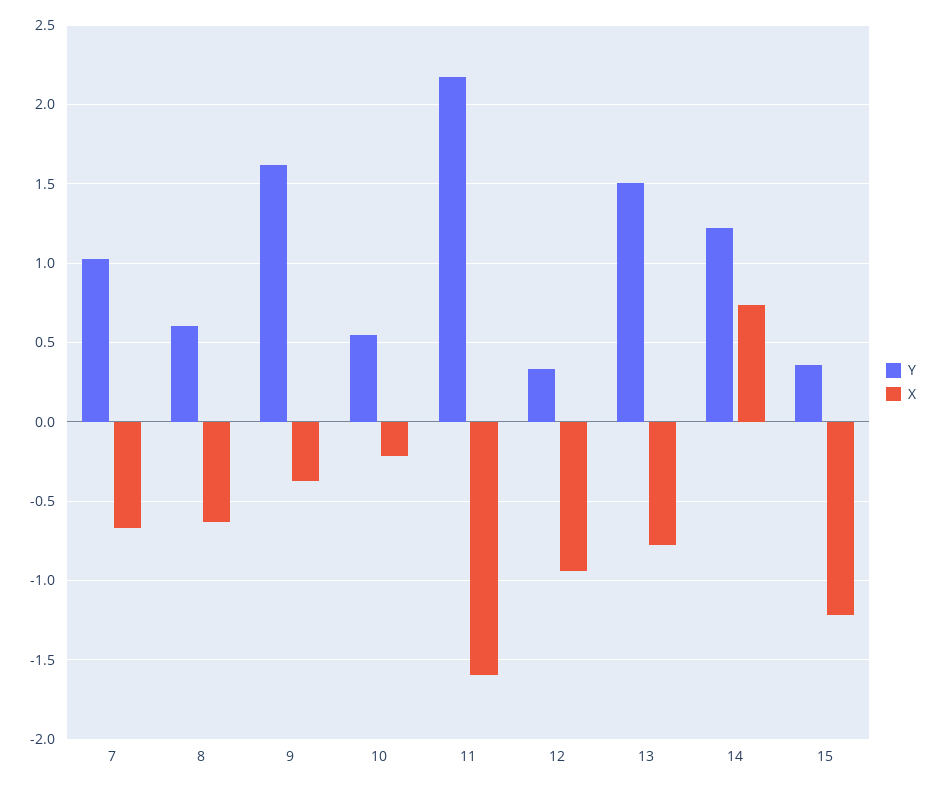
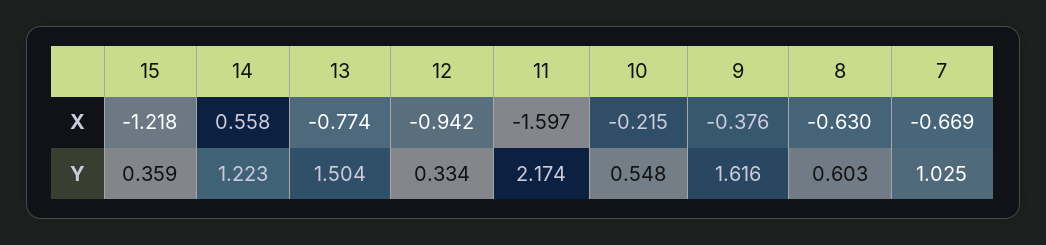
  {
    "Y": {
      "7": 1.025,
      "8": 0.603,
      "9": 1.616,
      "10": 0.548,
      "11": 2.174,
      "12": 0.334,
      "13": 1.504,
      "14": 1.223,
      "15": 0.359
    },
    "X": {
      "7": -0.669,
      "8": -0.63,
      "9": -0.376,
      "10": -0.215,
      "11": -1.597,
      "12": -0.942,
      "13": -0.774,
-     "14": 0.75,
+     "14": 0.558,
      "15": -1.218
    }
  }

